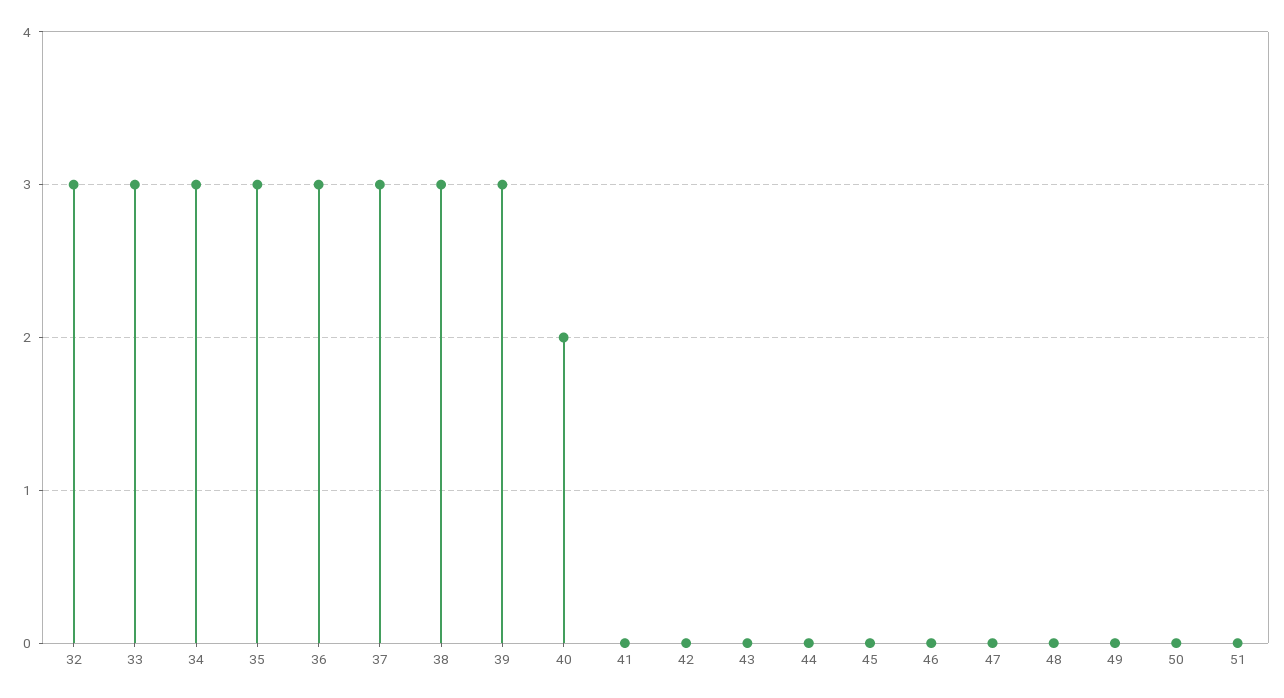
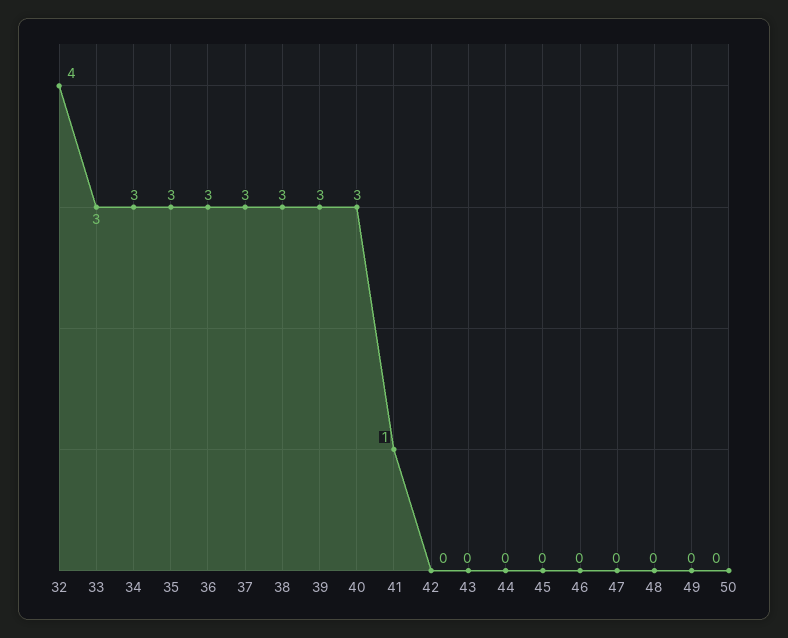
  {
-   "32": 3,
+   "32": 4,
    "33": 3,
    "34": 3,
    "35": 3,
    "36": 3,
    "37": 3,
    "38": 3,
    "39": 3,
-   "40": 2,
+   "40": 3,
-   "41": 0,
+   "41": 1,
    "42": 0,
    "43": 0,
    "44": 0,
    "45": 0,
    "46": 0,
    "47": 0,
    "48": 0,
    "49": 0,
-   "50": 0,
+   "50": 0
-   "51": 0
  }

